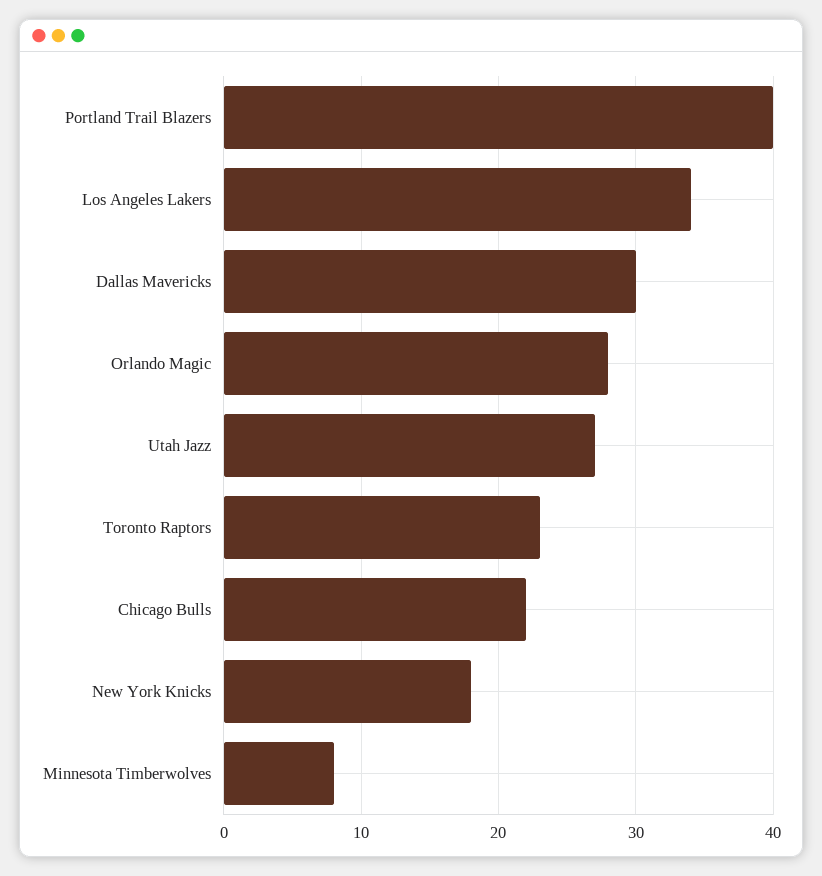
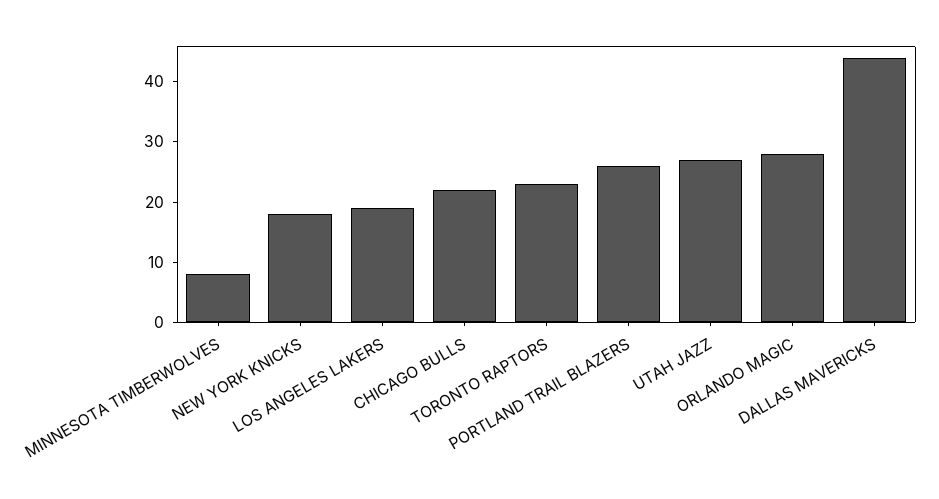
  {
-   "Portland Trail Blazers": 40,
+   "Portland Trail Blazers": 25,
-   "Los Angeles Lakers": 34,
+   "Los Angeles Lakers": 20,
-   "Dallas Mavericks": 30,
+   "Dallas Mavericks": 45,
    "Orlando Magic": 28,
    "Utah Jazz": 27,
    "Toronto Raptors": 23,
    "Chicago Bulls": 22,
    "New York Knicks": 18,
    "Minnesota Timberwolves": 8
  }

